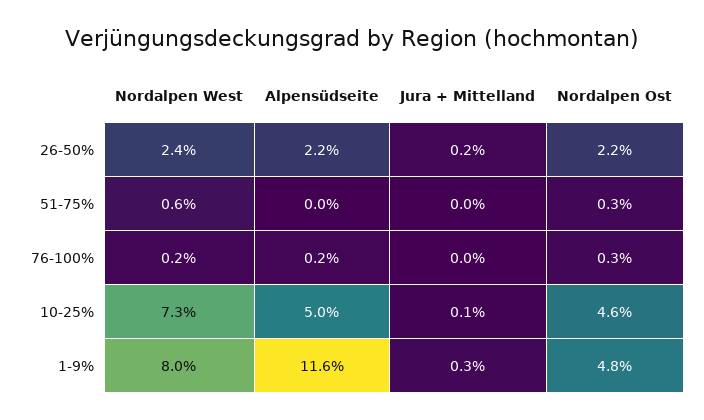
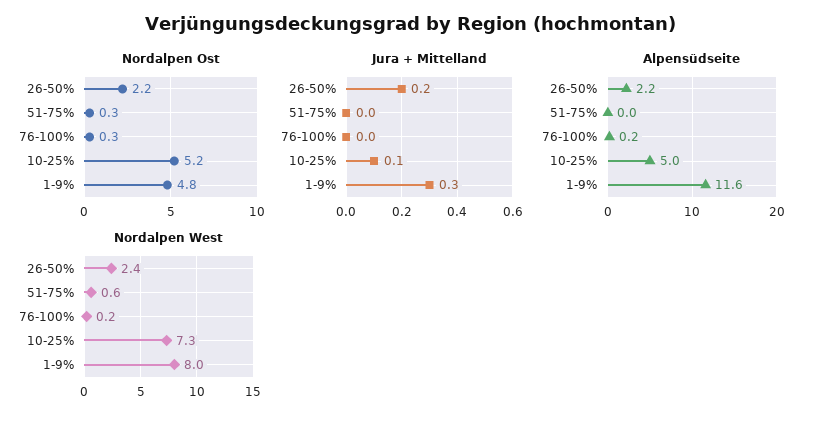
  {
    "Nordalpen West": {
      "26-50%": 2.4,
      "51-75%": 0.6,
      "76-100%": 0.2,
      "10-25%": 7.3,
      "1-9%": 8
    },
    "Alpensüdseite": {
      "26-50%": 2.2,
      "51-75%": 0,
      "76-100%": 0.2,
      "10-25%": 5,
      "1-9%": 11.6
    },
    "Jura + Mittelland": {
      "26-50%": 0.2,
      "51-75%": 0,
      "76-100%": 0,
      "10-25%": 0.1,
      "1-9%": 0.3
    },
    "Nordalpen Ost": {
      "26-50%": 2.2,
      "51-75%": 0.3,
      "76-100%": 0.3,
-     "10-25%": 4.6,
+     "10-25%": 5.2,
      "1-9%": 4.8
    }
  }

